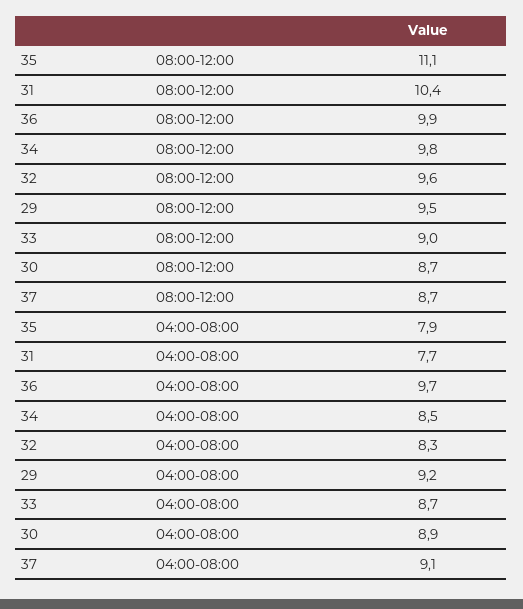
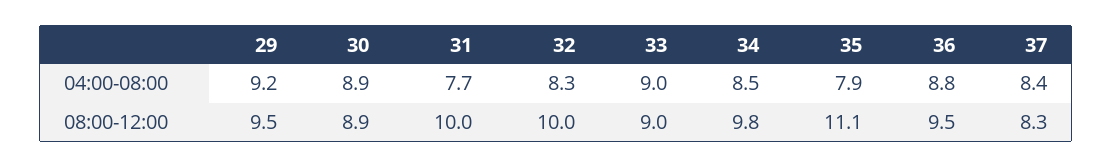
  {
    "35": {
      "08:00-12:00": 11.1,
      "04:00-08:00": 7.9
    },
    "31": {
-     "08:00-12:00": 10.4,
+     "08:00-12:00": 10,
      "04:00-08:00": 7.7
    },
    "36": {
-     "08:00-12:00": 9.9,
+     "08:00-12:00": 9.5,
-     "04:00-08:00": 9.7
+     "04:00-08:00": 8.8
    },
    "34": {
      "08:00-12:00": 9.8,
      "04:00-08:00": 8.5
    },
    "32": {
-     "08:00-12:00": 9.6,
+     "08:00-12:00": 10,
      "04:00-08:00": 8.3
    },
    "29": {
      "08:00-12:00": 9.5,
      "04:00-08:00": 9.2
    },
    "33": {
      "08:00-12:00": 9,
-     "04:00-08:00": 8.7
+     "04:00-08:00": 9
    },
    "30": {
-     "08:00-12:00": 8.7,
+     "08:00-12:00": 8.9,
      "04:00-08:00": 8.9
    },
    "37": {
-     "08:00-12:00": 8.7,
+     "08:00-12:00": 8.3,
-     "04:00-08:00": 9.1
+     "04:00-08:00": 8.4
    }
  }

